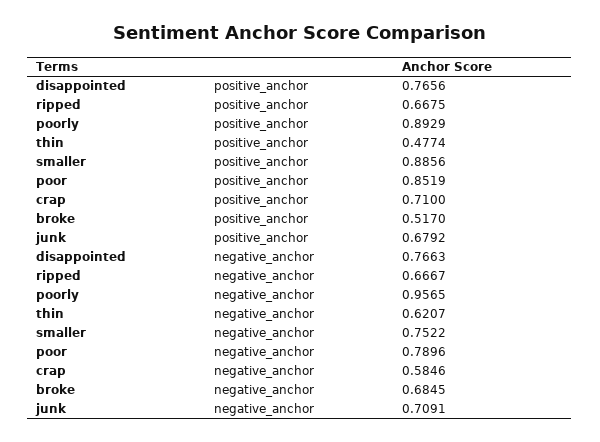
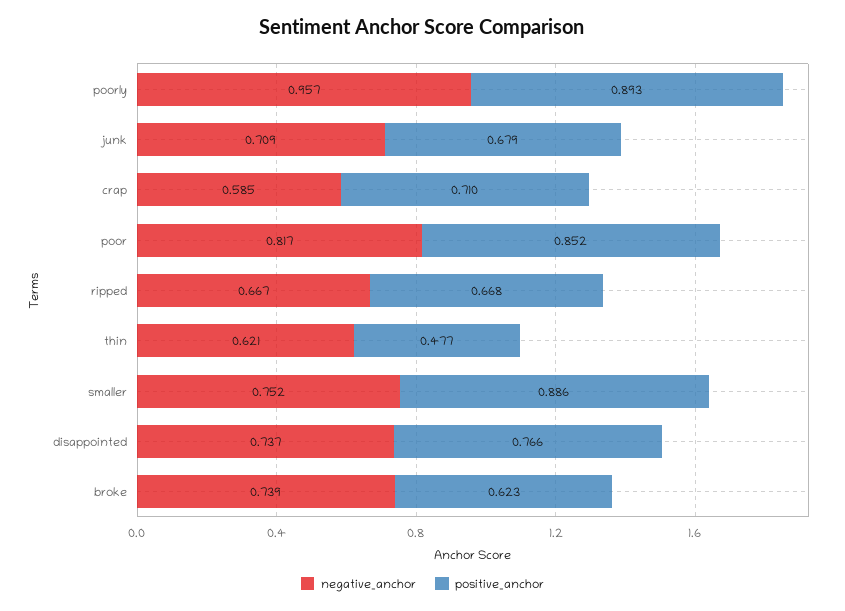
  {
    "positive_anchor": {
      "disappointed": 0.7656,
      "ripped": 0.6675,
      "poorly": 0.8929,
      "thin": 0.4774,
      "smaller": 0.8856,
      "poor": 0.8519,
      "crap": 0.71,
-     "broke": 0.517,
+     "broke": 0.623,
      "junk": 0.6792
    },
    "negative_anchor": {
-     "disappointed": 0.7663,
+     "disappointed": 0.737,
      "ripped": 0.6667,
      "poorly": 0.9565,
      "thin": 0.6207,
      "smaller": 0.7522,
-     "poor": 0.7896,
+     "poor": 0.817,
      "crap": 0.5846,
-     "broke": 0.6845,
+     "broke": 0.739,
      "junk": 0.7091
    }
  }

